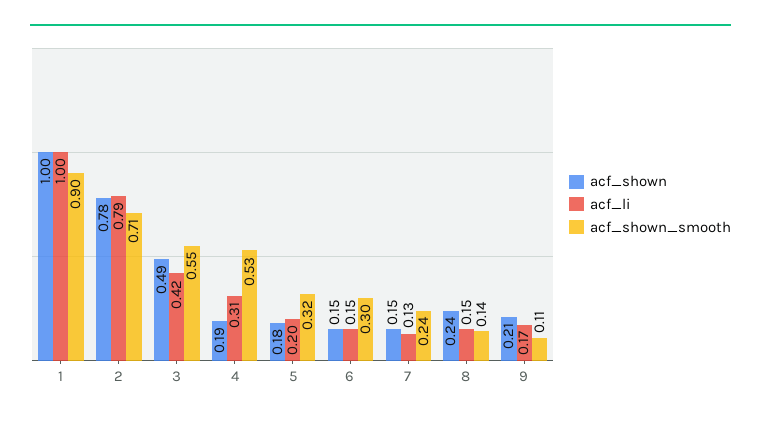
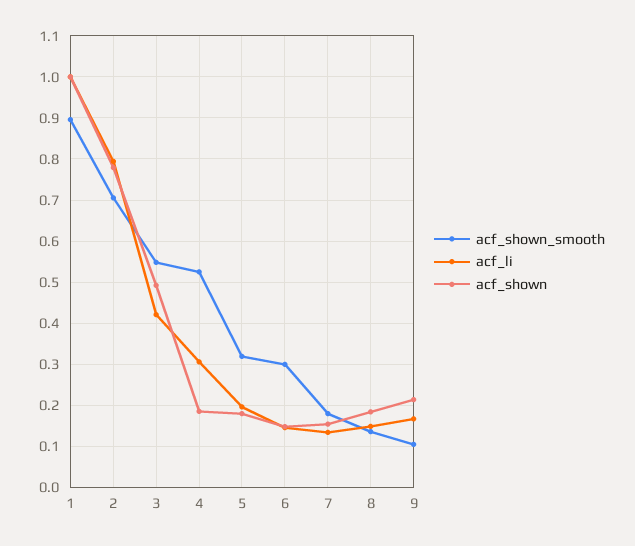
  {
    "acf_shown": {
      "1": 1,
      "2": 0.78,
      "3": 0.49,
      "4": 0.19,
      "5": 0.18,
      "6": 0.15,
      "7": 0.15,
-     "8": 0.24,
+     "8": 0.18,
      "9": 0.21
    },
    "acf_li": {
      "1": 1,
      "2": 0.79,
      "3": 0.42,
      "4": 0.31,
      "5": 0.2,
      "6": 0.15,
      "7": 0.13,
      "8": 0.15,
      "9": 0.17
    },
    "acf_shown_smooth": {
      "1": 0.9,
      "2": 0.71,
      "3": 0.55,
      "4": 0.53,
      "5": 0.32,
      "6": 0.3,
-     "7": 0.24,
+     "7": 0.18,
      "8": 0.14,
      "9": 0.11
    }
  }

